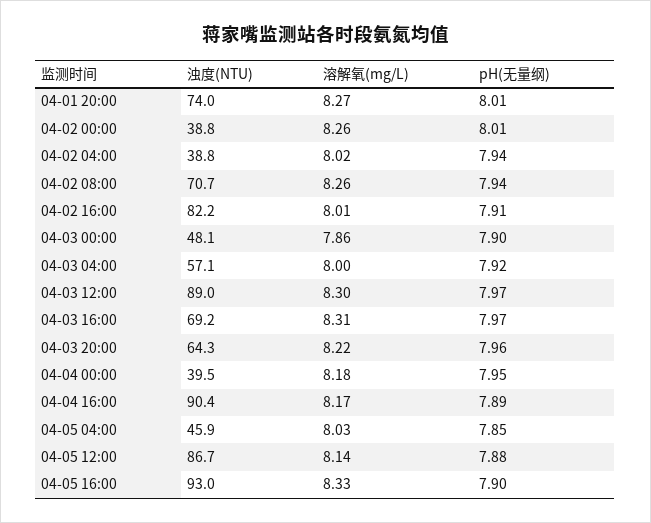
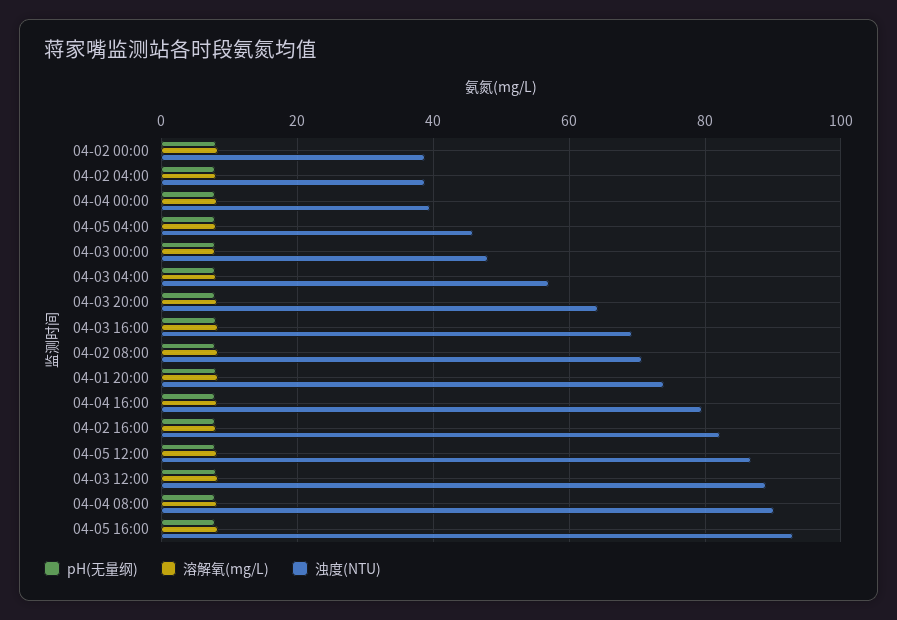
  {
    "浊度(NTU)": {
      "04-01 20:00": 74,
      "04-02 00:00": 38.8,
      "04-02 04:00": 38.8,
      "04-02 08:00": 70.7,
      "04-02 16:00": 82.2,
      "04-03 00:00": 48.1,
      "04-03 04:00": 57.1,
      "04-03 12:00": 89,
      "04-03 16:00": 69.2,
      "04-03 20:00": 64.3,
      "04-04 00:00": 39.5,
-     "04-04 16:00": 90.4,
+     "04-04 16:00": 80,
      "04-05 04:00": 45.9,
      "04-05 12:00": 86.7,
-     "04-05 16:00": 93
+     "04-05 16:00": 93,
+     "04-04 08:00": 90
    },
    "溶解氧(mg/L)": {
      "04-01 20:00": 8.27,
      "04-02 00:00": 8.26,
      "04-02 04:00": 8.02,
      "04-02 08:00": 8.26,
      "04-02 16:00": 8.01,
      "04-03 00:00": 7.86,
      "04-03 04:00": 8,
      "04-03 12:00": 8.3,
      "04-03 16:00": 8.31,
      "04-03 20:00": 8.22,
      "04-04 00:00": 8.18,
      "04-04 16:00": 8.17,
      "04-05 04:00": 8.03,
      "04-05 12:00": 8.14,
-     "04-05 16:00": 8.33
+     "04-05 16:00": 8.33,
+     "04-04 08:00": 8
    },
    "pH(无量纲)": {
      "04-01 20:00": 8.01,
      "04-02 00:00": 8.01,
      "04-02 04:00": 7.94,
      "04-02 08:00": 7.94,
      "04-02 16:00": 7.91,
      "04-03 00:00": 7.9,
      "04-03 04:00": 7.92,
      "04-03 12:00": 7.97,
      "04-03 16:00": 7.97,
      "04-03 20:00": 7.96,
      "04-04 00:00": 7.95,
      "04-04 16:00": 7.89,
      "04-05 04:00": 7.85,
      "04-05 12:00": 7.88,
-     "04-05 16:00": 7.9
+     "04-05 16:00": 7.9,
+     "04-04 08:00": 8
    }
  }

